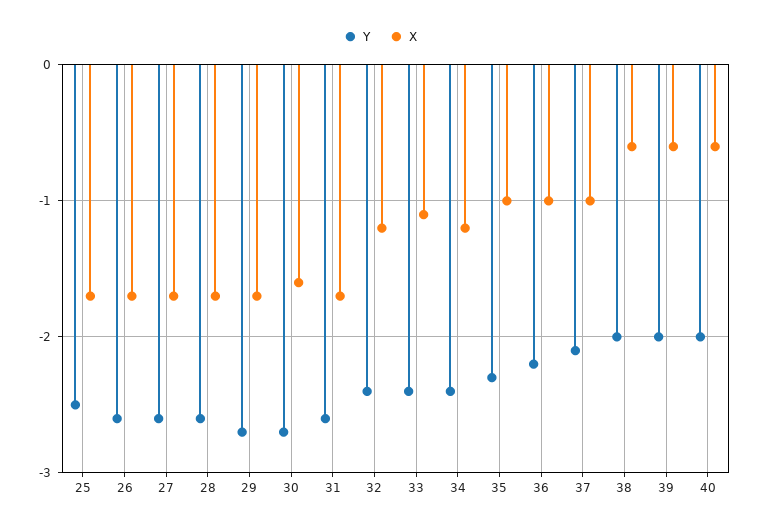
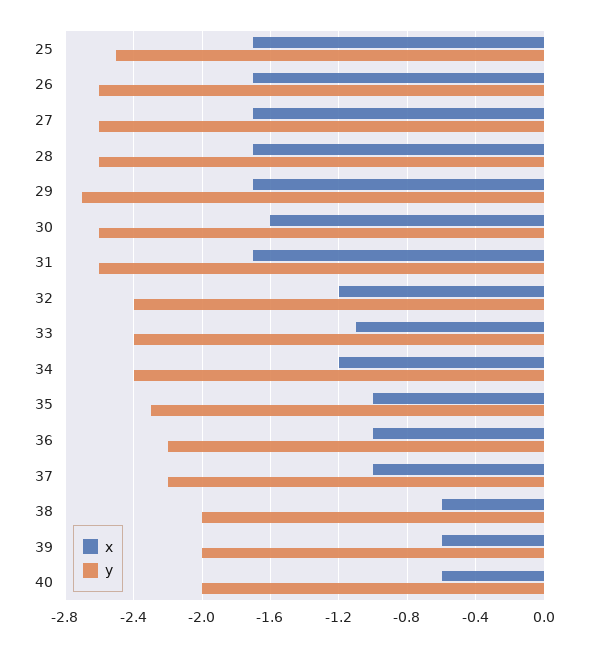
  {
    "Y": {
      "25": -2.5,
      "26": -2.6,
      "27": -2.6,
      "28": -2.6,
      "29": -2.7,
-     "30": -2.7,
+     "30": -2.6,
      "31": -2.6,
      "32": -2.4,
      "33": -2.4,
      "34": -2.4,
      "35": -2.3,
      "36": -2.2,
-     "37": -2.1,
+     "37": -2.2,
      "38": -2,
      "39": -2,
      "40": -2
    },
    "X": {
      "25": -1.7,
      "26": -1.7,
      "27": -1.7,
      "28": -1.7,
      "29": -1.7,
      "30": -1.6,
      "31": -1.7,
      "32": -1.2,
      "33": -1.1,
      "34": -1.2,
      "35": -1,
      "36": -1,
      "37": -1,
      "38": -0.6,
      "39": -0.6,
      "40": -0.6
    }
  }

